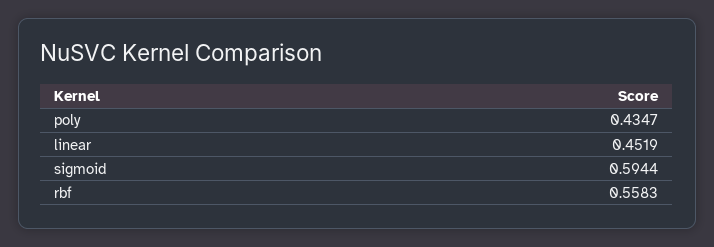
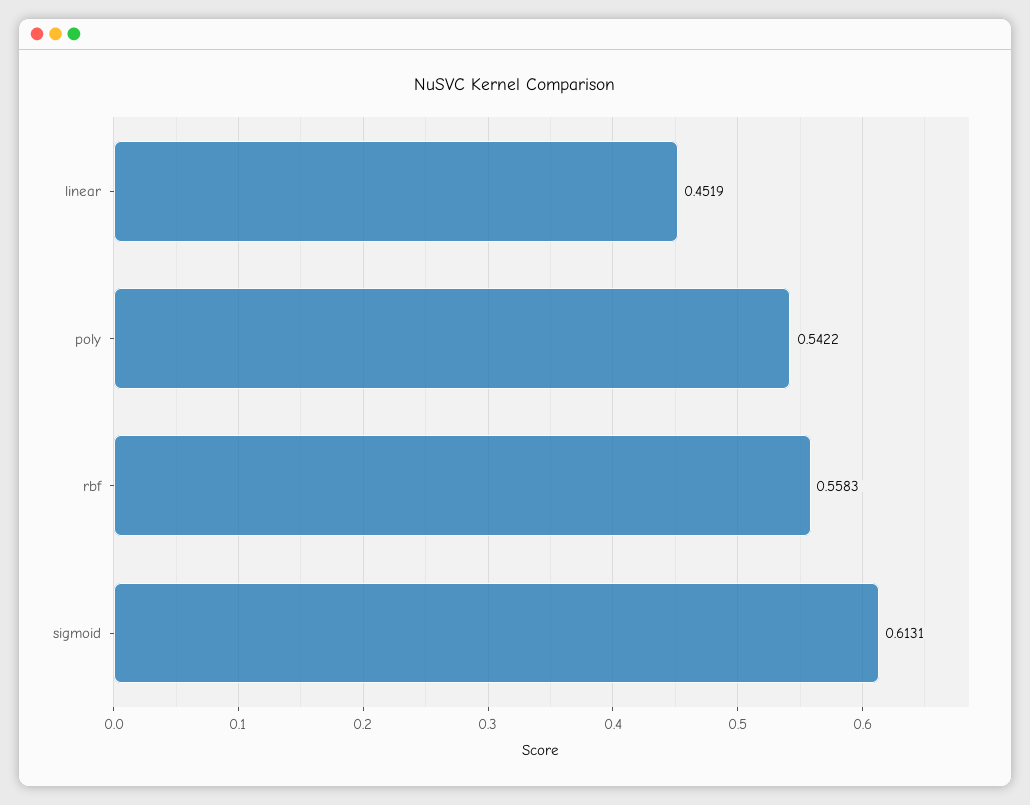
  {
-   "poly": 0.4347,
+   "poly": 0.5422,
    "linear": 0.4519,
-   "sigmoid": 0.5944,
+   "sigmoid": 0.6131,
    "rbf": 0.5583
  }

